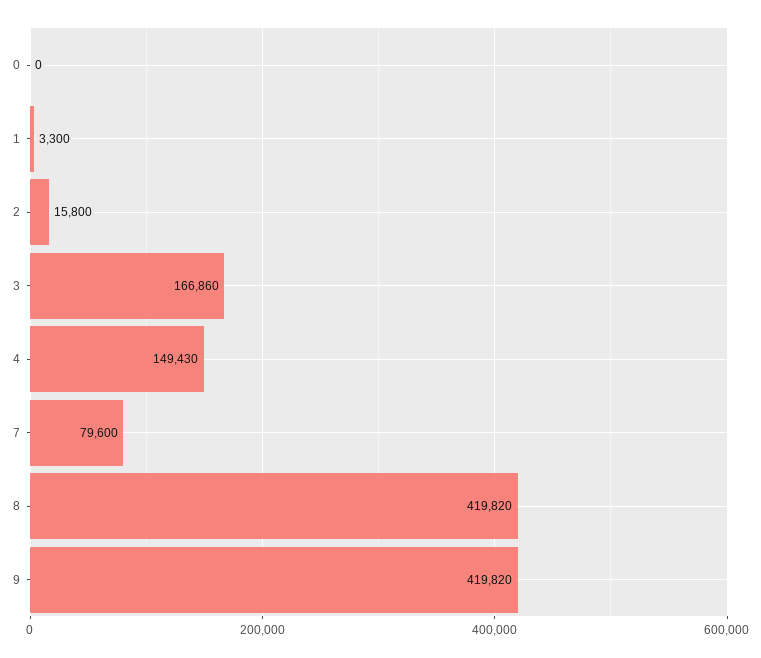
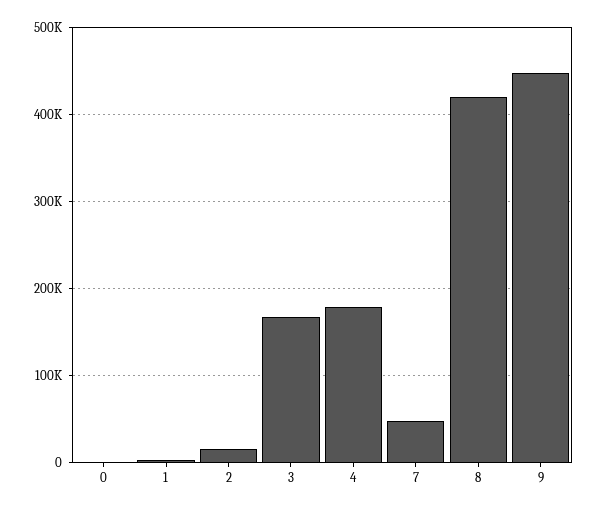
  {
    "0": 0,
    "1": 3300,
    "2": 15800,
    "3": 166860,
-   "4": 149430,
+   "4": 180000,
-   "7": 79600,
+   "7": 50000,
    "8": 419820,
-   "9": 419820
+   "9": 450000
  }

